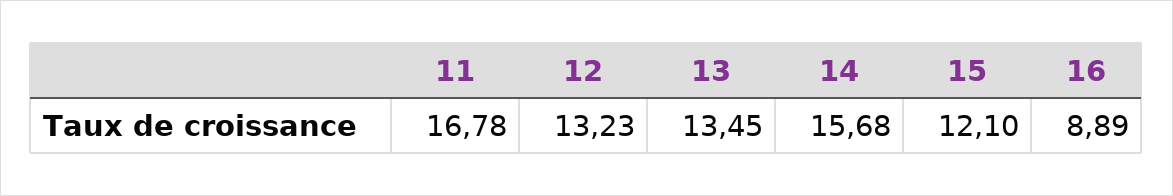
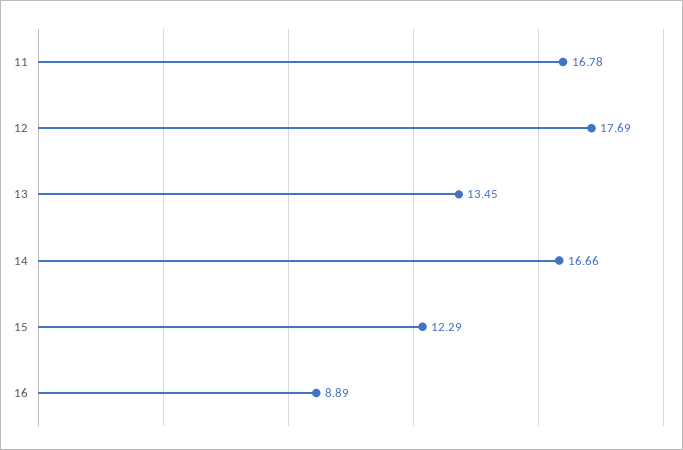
  {
    "11": 16.78,
-   "12": 13.23,
+   "12": 17.69,
    "13": 13.45,
-   "14": 15.68,
+   "14": 16.66,
-   "15": 12.1,
+   "15": 12.29,
    "16": 8.89
  }

